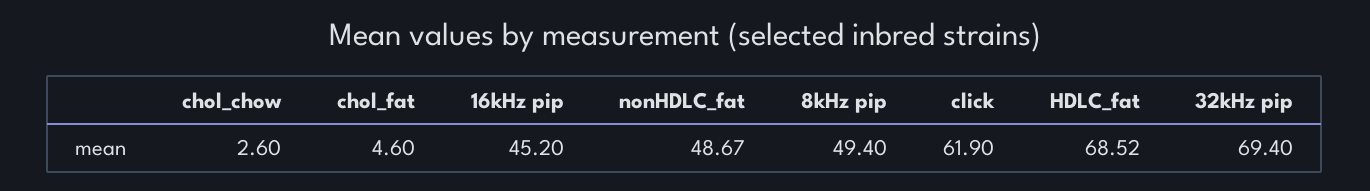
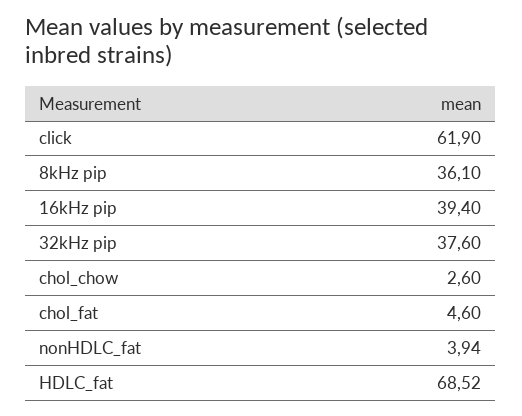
  {
    "chol_chow": 2.6,
    "chol_fat": 4.6,
-   "16kHz pip": 45.2,
+   "16kHz pip": 39.4,
-   "nonHDLC_fat": 48.67,
+   "nonHDLC_fat": 3.94,
-   "8kHz pip": 49.4,
+   "8kHz pip": 36.1,
    "click": 61.9,
    "HDLC_fat": 68.52,
-   "32kHz pip": 69.4
+   "32kHz pip": 37.6
  }

